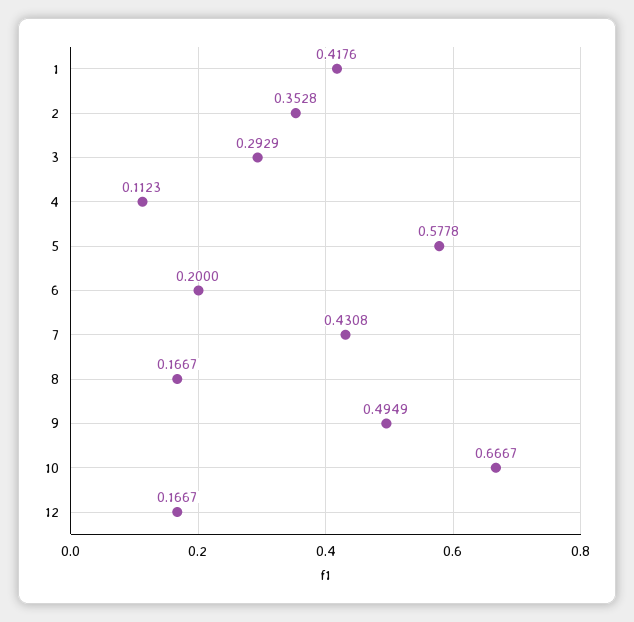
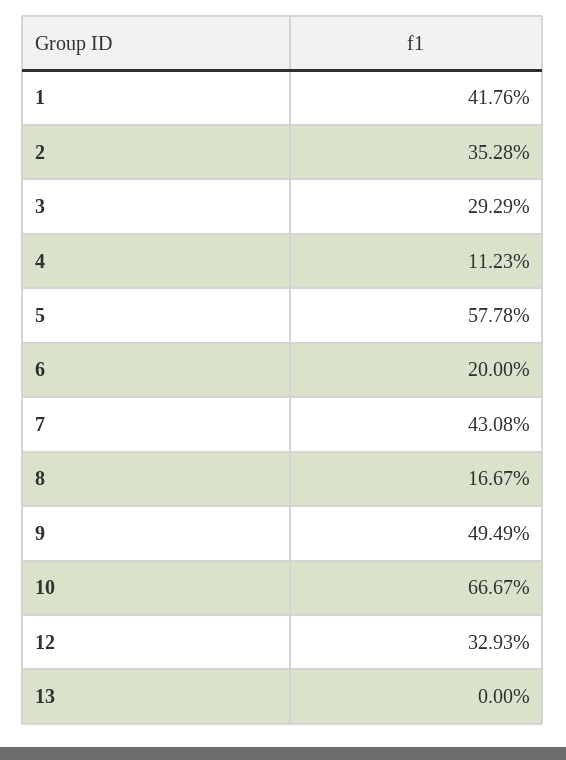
  {
    "1": 0.4176,
    "2": 0.3528,
    "3": 0.2929,
    "4": 0.1123,
    "5": 0.5778,
    "6": 0.2,
    "7": 0.4308,
    "8": 0.1667,
    "9": 0.4949,
    "10": 0.6667,
-   "12": 0.1667
+   "12": 0.3293,
+   "13": 0
  }

